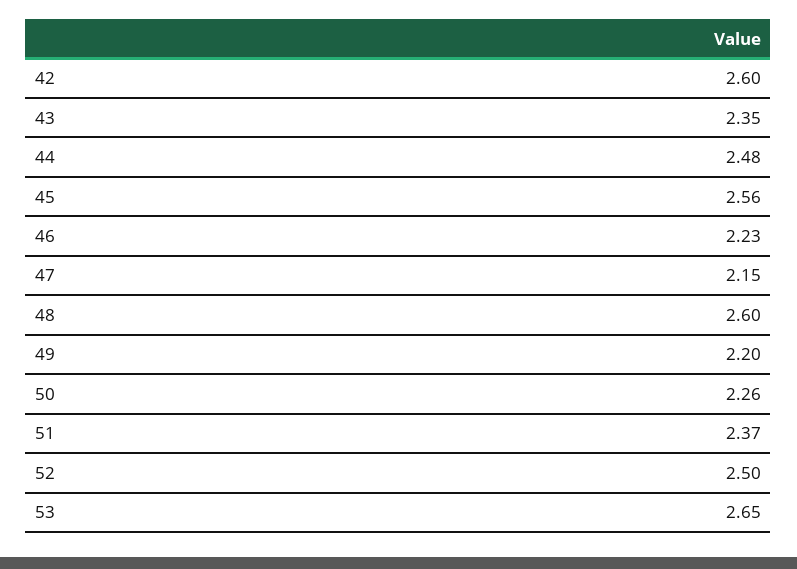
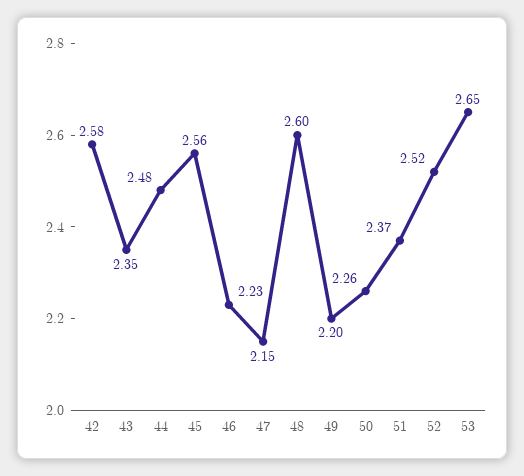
  {
-   "42": 2.6,
+   "42": 2.58,
    "43": 2.35,
    "44": 2.48,
    "45": 2.56,
    "46": 2.23,
    "47": 2.15,
    "48": 2.6,
    "49": 2.2,
    "50": 2.26,
    "51": 2.37,
-   "52": 2.5,
+   "52": 2.52,
    "53": 2.65
  }

